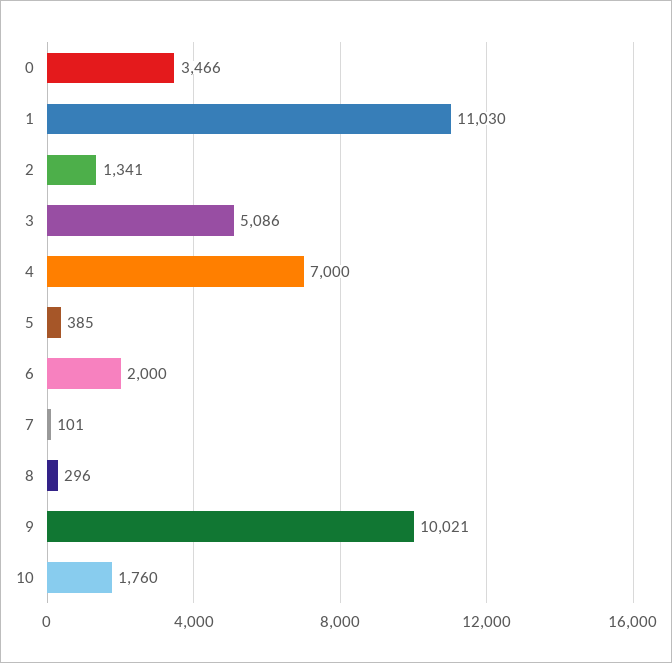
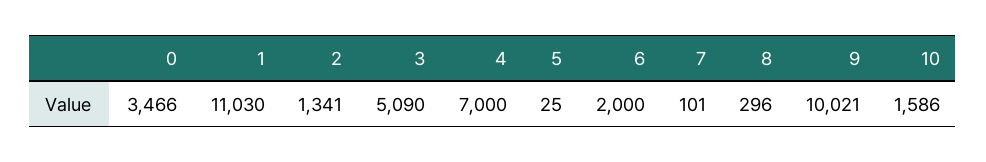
  {
    "0": 3466,
    "1": 11030,
    "2": 1341,
-   "3": 5086,
+   "3": 5090,
    "4": 7000,
-   "5": 385,
+   "5": 25,
    "6": 2000,
    "7": 101,
    "8": 296,
    "9": 10021,
-   "10": 1760
+   "10": 1586
  }

